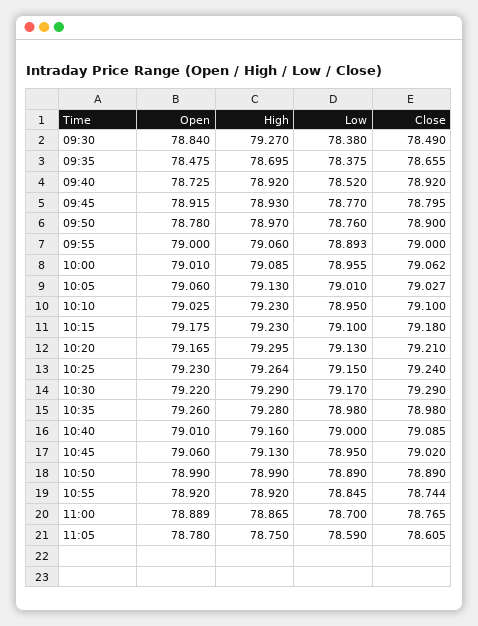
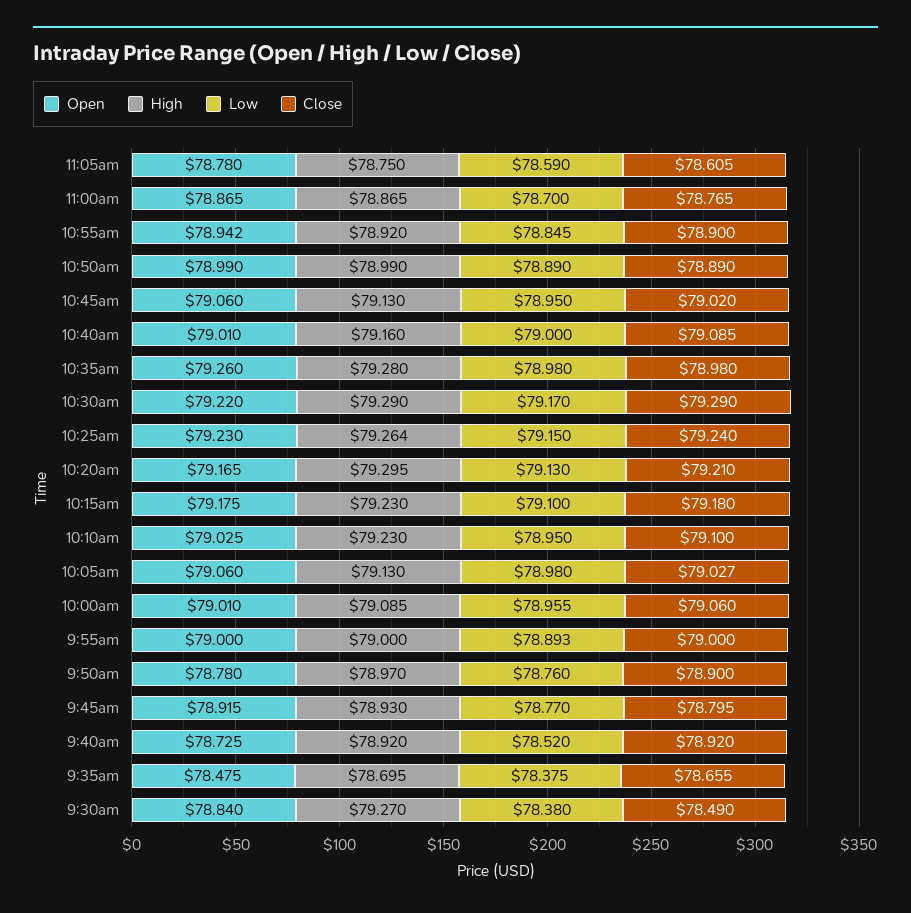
  {
    "Open": {
      "09:30": 78.84,
      "09:35": 78.475,
      "09:40": 78.725,
      "09:45": 78.915,
      "09:50": 78.78,
      "09:55": 79,
      "10:00": 79.01,
      "10:05": 79.06,
      "10:10": 79.025,
      "10:15": 79.175,
      "10:20": 79.165,
      "10:25": 79.23,
      "10:30": 79.22,
      "10:35": 79.26,
      "10:40": 79.01,
      "10:45": 79.06,
      "10:50": 78.99,
-     "10:55": 78.92,
+     "10:55": 78.942,
-     "11:00": 78.889,
+     "11:00": 78.865,
      "11:05": 78.78
    },
    "High": {
      "09:30": 79.27,
      "09:35": 78.695,
      "09:40": 78.92,
      "09:45": 78.93,
      "09:50": 78.97,
-     "09:55": 79.06,
+     "09:55": 79,
      "10:00": 79.085,
      "10:05": 79.13,
      "10:10": 79.23,
      "10:15": 79.23,
      "10:20": 79.295,
      "10:25": 79.264,
      "10:30": 79.29,
      "10:35": 79.28,
      "10:40": 79.16,
      "10:45": 79.13,
      "10:50": 78.99,
      "10:55": 78.92,
      "11:00": 78.865,
      "11:05": 78.75
    },
    "Low": {
      "09:30": 78.38,
      "09:35": 78.375,
      "09:40": 78.52,
      "09:45": 78.77,
      "09:50": 78.76,
      "09:55": 78.893,
      "10:00": 78.955,
-     "10:05": 79.01,
+     "10:05": 78.98,
      "10:10": 78.95,
      "10:15": 79.1,
      "10:20": 79.13,
      "10:25": 79.15,
      "10:30": 79.17,
      "10:35": 78.98,
      "10:40": 79,
      "10:45": 78.95,
      "10:50": 78.89,
      "10:55": 78.845,
      "11:00": 78.7,
      "11:05": 78.59
    },
    "Close": {
      "09:30": 78.49,
      "09:35": 78.655,
      "09:40": 78.92,
      "09:45": 78.795,
      "09:50": 78.9,
      "09:55": 79,
-     "10:00": 79.062,
+     "10:00": 79.06,
      "10:05": 79.027,
      "10:10": 79.1,
      "10:15": 79.18,
      "10:20": 79.21,
      "10:25": 79.24,
      "10:30": 79.29,
      "10:35": 78.98,
      "10:40": 79.085,
      "10:45": 79.02,
      "10:50": 78.89,
-     "10:55": 78.744,
+     "10:55": 78.9,
      "11:00": 78.765,
      "11:05": 78.605
    }
  }

